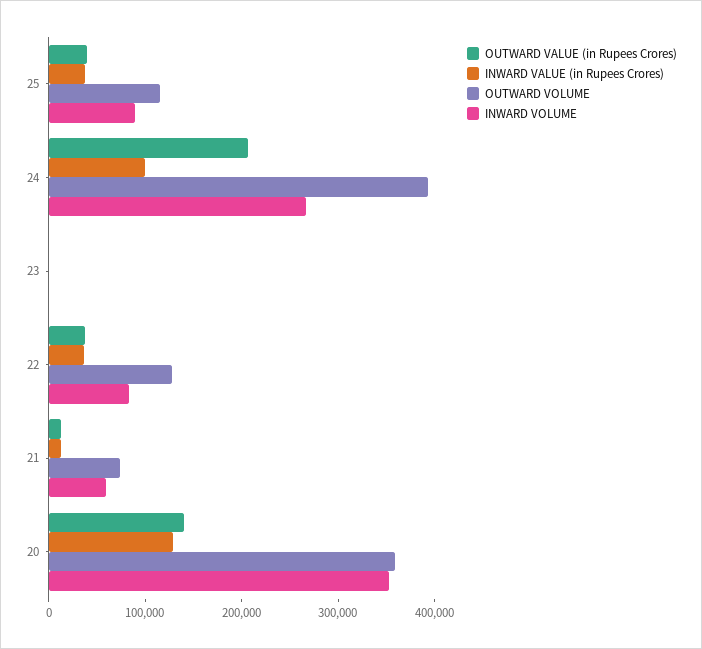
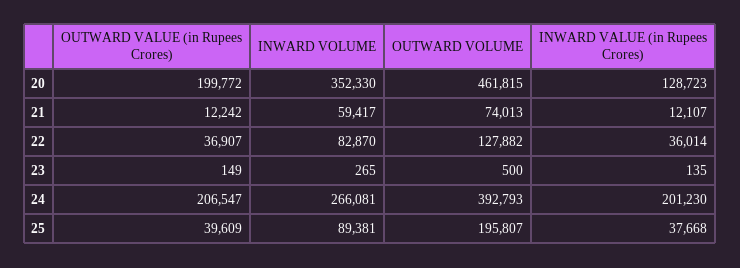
  {
    "OUTWARD VALUE (in Rupees Crores)": {
      "25": 39609,
      "24": 206547,
      "23": 149,
      "22": 36907,
      "21": 12242,
-     "20": 140000
+     "20": 199772
    },
    "INWARD VALUE (in Rupees Crores)": {
      "25": 37668,
-     "24": 100000,
+     "24": 201230,
      "23": 135,
      "22": 36014,
      "21": 12107,
      "20": 128723
    },
    "OUTWARD VOLUME": {
-     "25": 120000,
+     "25": 195807,
      "24": 392793,
      "23": 500,
      "22": 127882,
      "21": 74013,
-     "20": 360000
+     "20": 461815
    },
    "INWARD VOLUME": {
      "25": 89381,
      "24": 266081,
      "23": 265,
      "22": 82870,
      "21": 59417,
      "20": 352330
    }
  }

